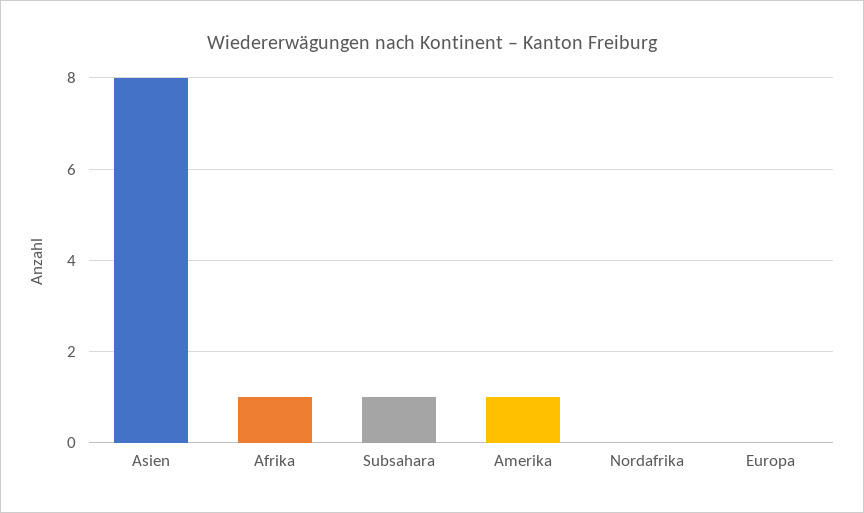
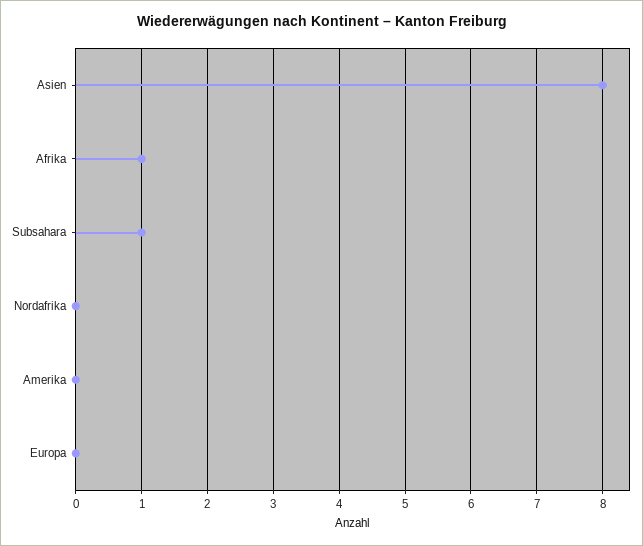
  {
    "Asien": 8,
    "Afrika": 1,
    "Subsahara": 1,
-   "Amerika": 1,
+   "Amerika": 0,
    "Nordafrika": 0,
    "Europa": 0
  }

